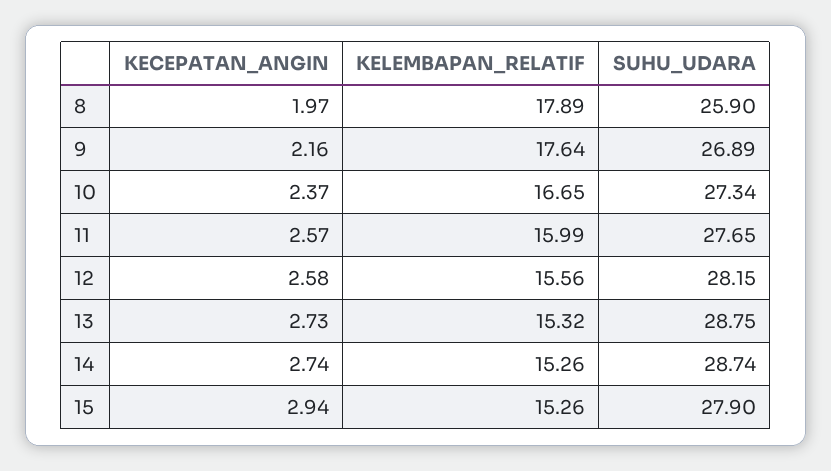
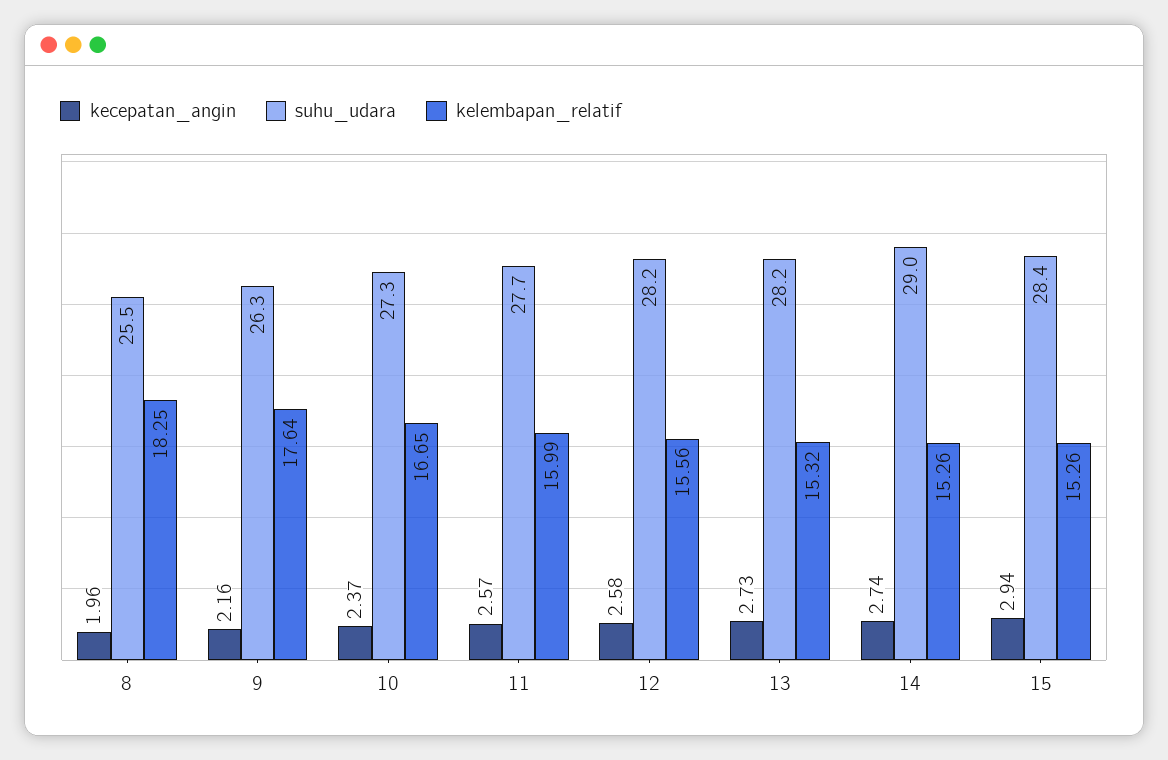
  {
    "KECEPATAN_ANGIN": {
-     "8": 1.97,
+     "8": 1.96,
      "9": 2.16,
      "10": 2.37,
      "11": 2.57,
      "12": 2.58,
      "13": 2.73,
      "14": 2.74,
      "15": 2.94
    },
    "KELEMBAPAN_RELATIF": {
-     "8": 17.89,
+     "8": 18.25,
      "9": 17.64,
      "10": 16.65,
      "11": 15.99,
      "12": 15.56,
      "13": 15.32,
      "14": 15.26,
      "15": 15.26
    },
    "SUHU_UDARA": {
-     "8": 25.9,
+     "8": 25.5,
-     "9": 26.89,
+     "9": 26.3,
      "10": 27.34,
      "11": 27.65,
      "12": 28.15,
-     "13": 28.75,
+     "13": 28.2,
-     "14": 28.74,
+     "14": 29,
-     "15": 27.9
+     "15": 28.4
    }
  }

